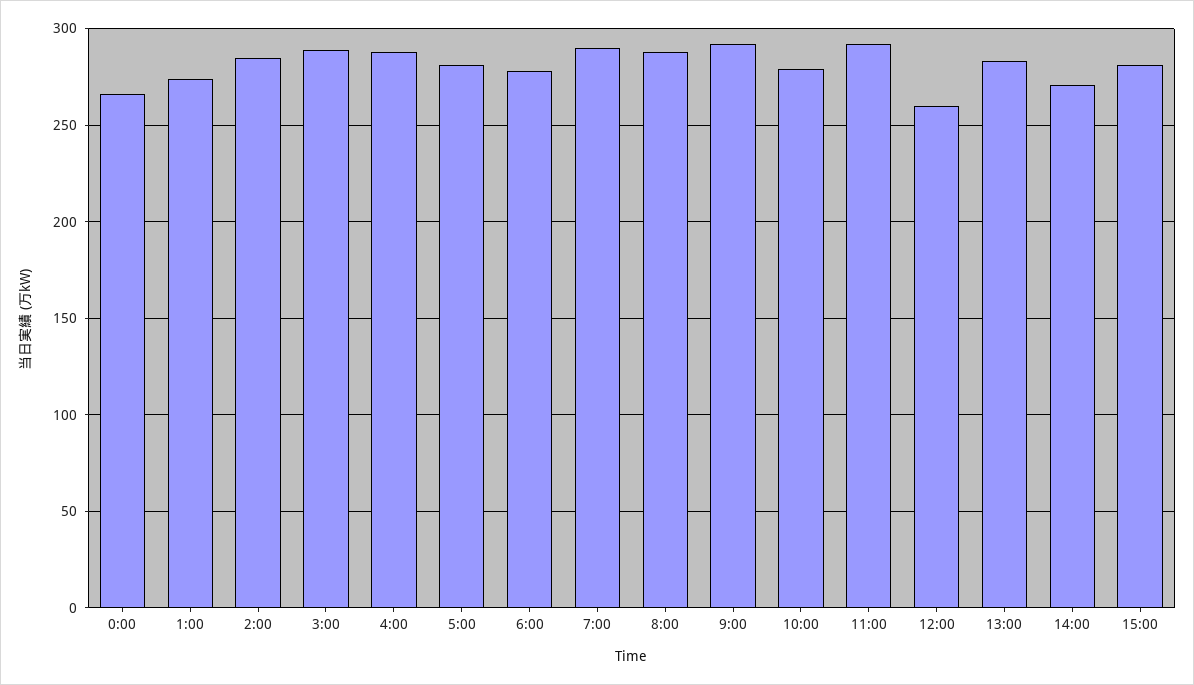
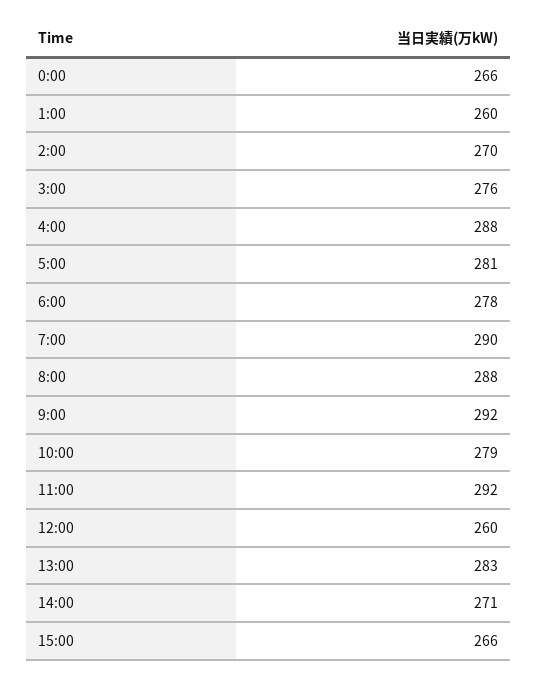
  {
    "0:00": 266,
-   "1:00": 275,
+   "1:00": 260,
-   "2:00": 285,
+   "2:00": 270,
-   "3:00": 290,
+   "3:00": 276,
    "4:00": 288,
    "5:00": 281,
    "6:00": 278,
    "7:00": 290,
    "8:00": 288,
    "9:00": 292,
    "10:00": 279,
    "11:00": 292,
    "12:00": 260,
    "13:00": 283,
    "14:00": 271,
-   "15:00": 280
+   "15:00": 266
  }

